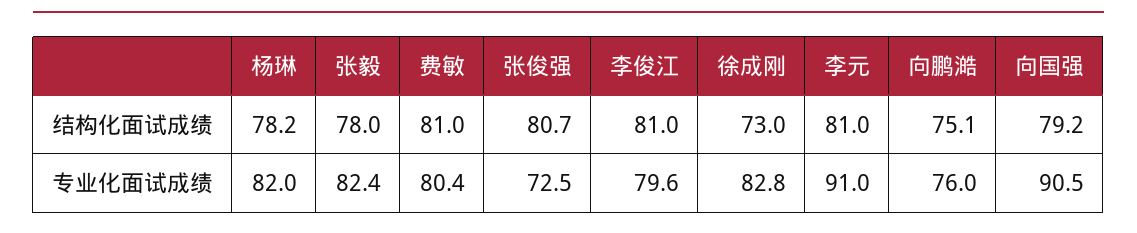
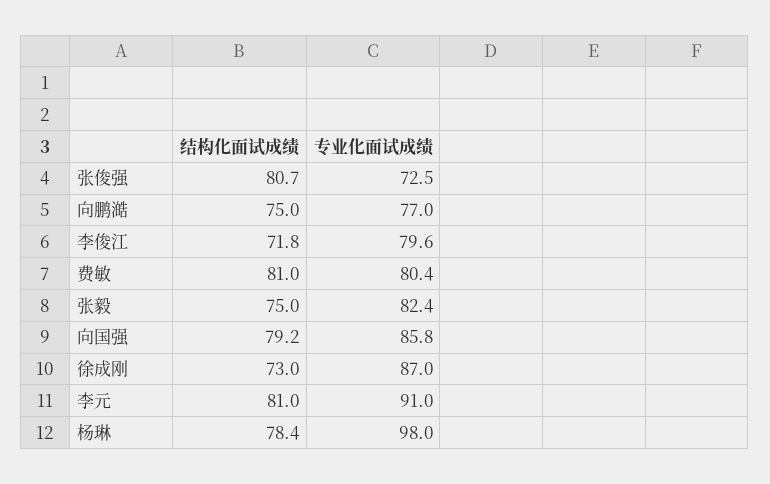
  {
    "杨琳": {
-     "结构化面试成绩": 78.2,
+     "结构化面试成绩": 78.4,
-     "专业化面试成绩": 82
+     "专业化面试成绩": 98
    },
    "张毅": {
-     "结构化面试成绩": 78,
+     "结构化面试成绩": 75,
      "专业化面试成绩": 82.4
    },
    "费敏": {
      "结构化面试成绩": 81,
      "专业化面试成绩": 80.4
    },
    "张俊强": {
      "结构化面试成绩": 80.7,
      "专业化面试成绩": 72.5
    },
    "李俊江": {
-     "结构化面试成绩": 81,
+     "结构化面试成绩": 71.8,
      "专业化面试成绩": 79.6
    },
    "徐成刚": {
      "结构化面试成绩": 73,
-     "专业化面试成绩": 82.8
+     "专业化面试成绩": 87
    },
    "李元": {
      "结构化面试成绩": 81,
      "专业化面试成绩": 91
    },
    "向鹏澔": {
-     "结构化面试成绩": 75.1,
+     "结构化面试成绩": 75,
-     "专业化面试成绩": 76
+     "专业化面试成绩": 77
    },
    "向国强": {
      "结构化面试成绩": 79.2,
-     "专业化面试成绩": 90.5
+     "专业化面试成绩": 85.8
    }
  }

